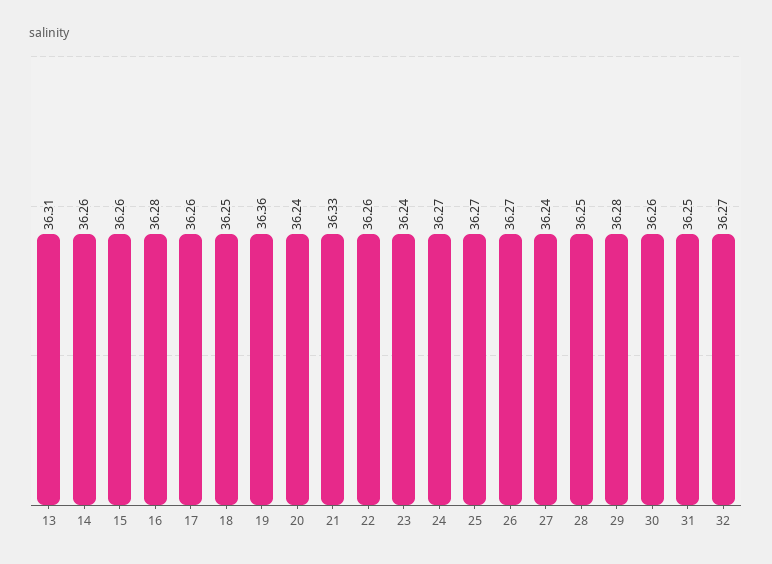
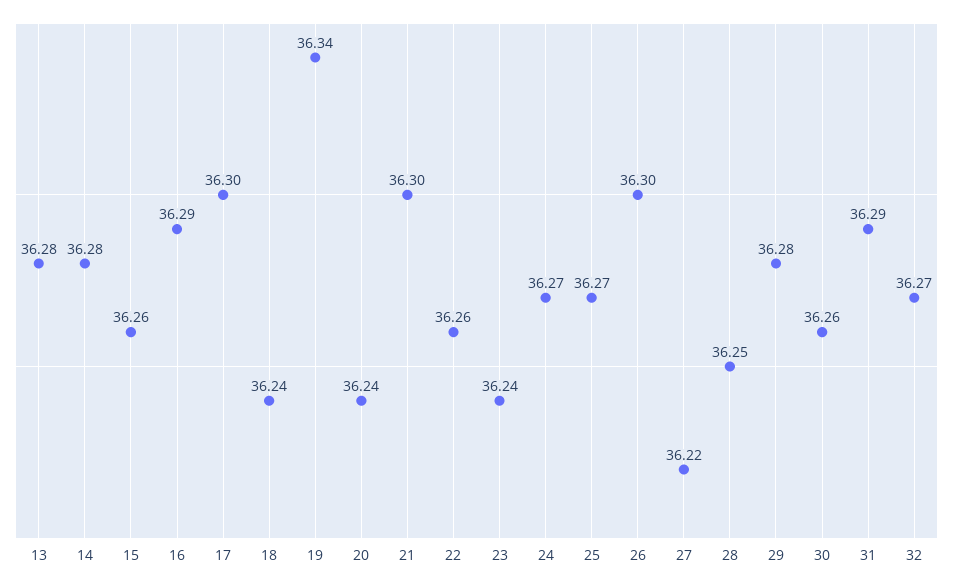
  {
-   "13": 36.31,
+   "13": 36.28,
-   "14": 36.26,
+   "14": 36.28,
    "15": 36.26,
-   "16": 36.28,
+   "16": 36.29,
-   "17": 36.26,
+   "17": 36.3,
-   "18": 36.25,
+   "18": 36.24,
-   "19": 36.36,
+   "19": 36.34,
    "20": 36.24,
-   "21": 36.33,
+   "21": 36.3,
    "22": 36.26,
    "23": 36.24,
    "24": 36.27,
    "25": 36.27,
-   "26": 36.27,
+   "26": 36.3,
-   "27": 36.24,
+   "27": 36.22,
    "28": 36.25,
    "29": 36.28,
    "30": 36.26,
-   "31": 36.25,
+   "31": 36.29,
    "32": 36.27
  }

